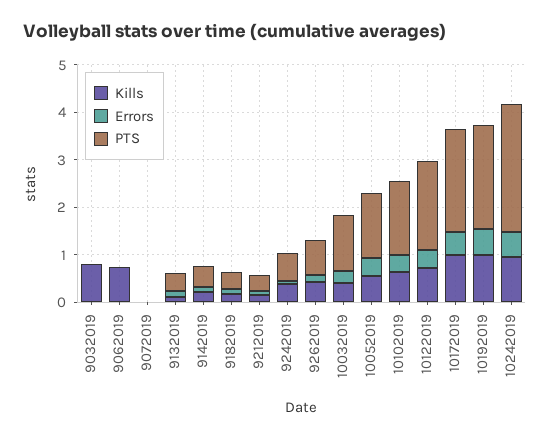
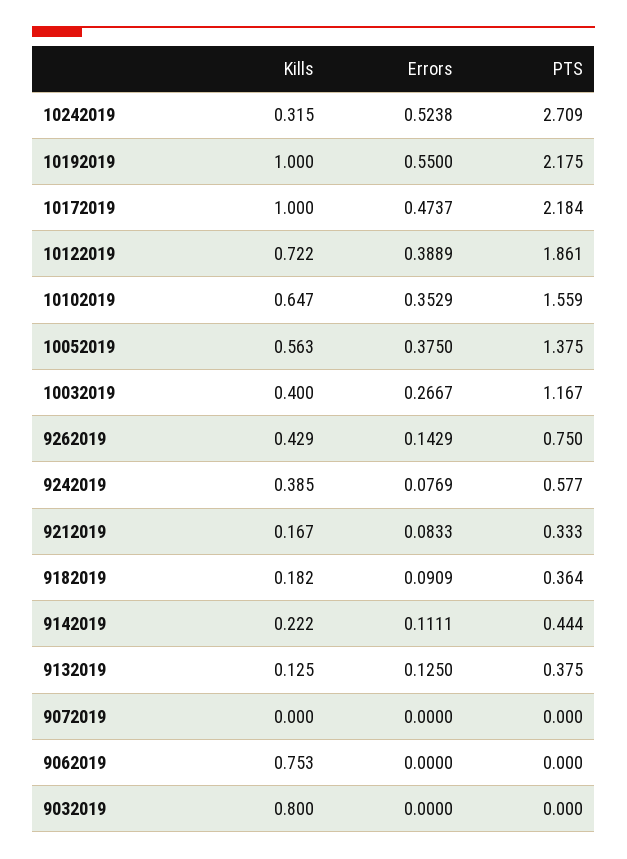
  {
    "Kills": {
      "9032019": 0.8,
      "9062019": 0.753,
      "9072019": 0,
      "9132019": 0.125,
      "9142019": 0.222,
      "9182019": 0.182,
      "9212019": 0.167,
      "9242019": 0.385,
      "9262019": 0.429,
      "10032019": 0.4,
      "10052019": 0.563,
      "10102019": 0.647,
      "10122019": 0.722,
      "10172019": 1,
      "10192019": 1,
-     "10242019": 1
+     "10242019": 0.315
    },
    "Errors": {
      "9032019": 0,
      "9062019": 0,
      "9072019": 0,
      "9132019": 0.125,
      "9142019": 0.1111,
      "9182019": 0.0909,
      "9212019": 0.0833,
      "9242019": 0.0769,
      "9262019": 0.1429,
      "10032019": 0.2667,
      "10052019": 0.375,
      "10102019": 0.3529,
      "10122019": 0.3889,
      "10172019": 0.4737,
      "10192019": 0.55,
      "10242019": 0.5238
    },
    "PTS": {
      "9032019": 0,
      "9062019": 0,
      "9072019": 0,
      "9132019": 0.375,
      "9142019": 0.444,
      "9182019": 0.364,
      "9212019": 0.333,
      "9242019": 0.577,
      "9262019": 0.75,
      "10032019": 1.167,
      "10052019": 1.375,
      "10102019": 1.559,
      "10122019": 1.861,
      "10172019": 2.184,
      "10192019": 2.175,
      "10242019": 2.709
    }
  }

